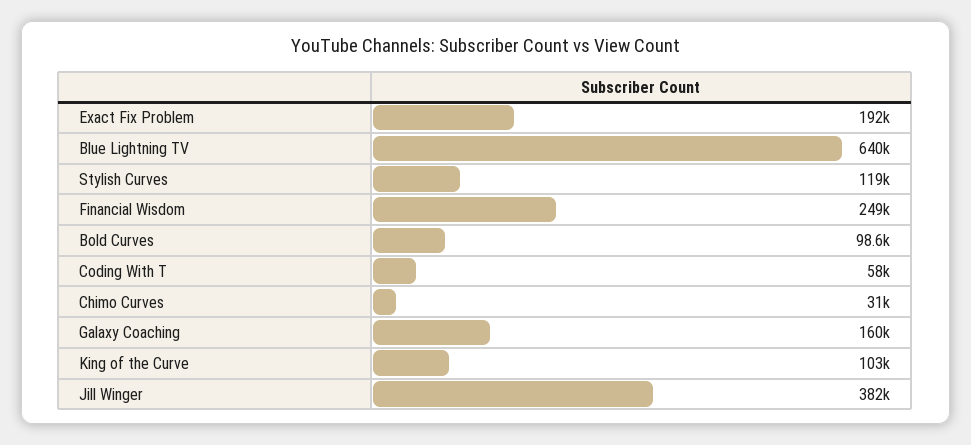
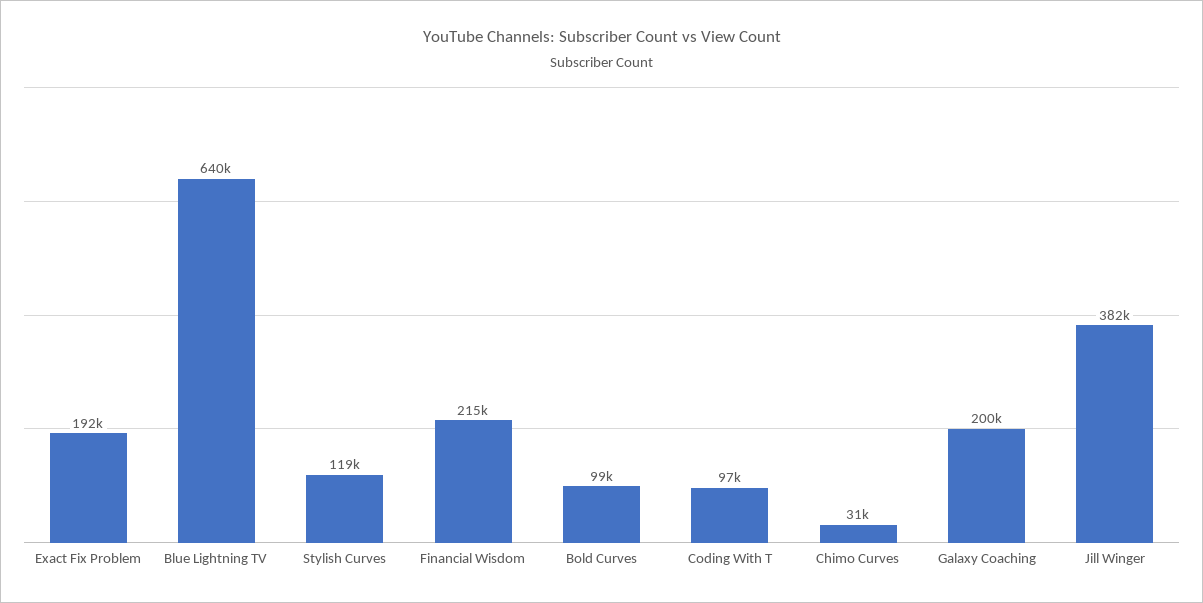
  {
    "Exact Fix Problem": 192000,
    "Blue Lightning TV": 640000,
    "Stylish Curves": 119000,
-   "Financial Wisdom": 249000,
+   "Financial Wisdom": 215000,
    "Bold Curves": 98600,
-   "Coding With T": 58000,
+   "Coding With T": 97000,
    "Chimo Curves": 31000,
-   "Galaxy Coaching": 160000,
+   "Galaxy Coaching": 200000,
-   "King of the Curve": 103000,
    "Jill Winger": 382000
  }

